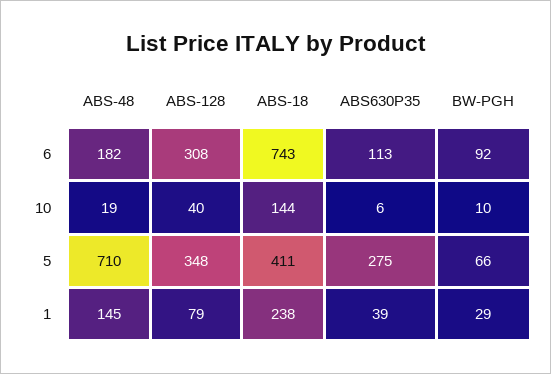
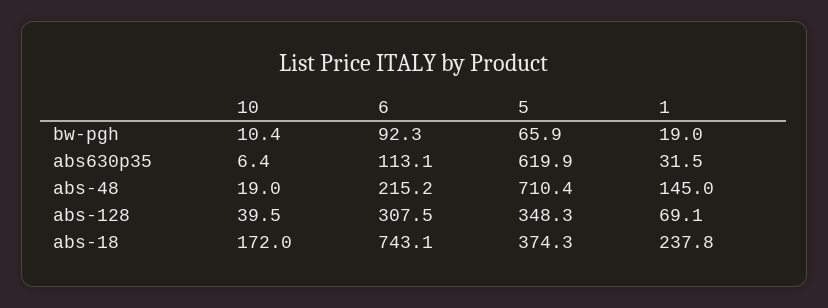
  {
    "ABS-48": {
-     "6": 182,
+     "6": 215.2,
      "10": 19,
      "5": 710.4,
      "1": 145
    },
    "ABS-128": {
      "6": 307.5,
      "10": 39.5,
      "5": 348.3,
-     "1": 79
+     "1": 69.1
    },
    "ABS-18": {
      "6": 743.1,
-     "10": 144,
+     "10": 172,
-     "5": 411,
+     "5": 374.3,
      "1": 237.8
    },
    "ABS630P35": {
      "6": 113.1,
      "10": 6.4,
-     "5": 275,
+     "5": 619.9,
-     "1": 39
+     "1": 31.5
    },
    "BW-PGH": {
      "6": 92.3,
      "10": 10.4,
      "5": 65.9,
-     "1": 29
+     "1": 19
    }
  }

